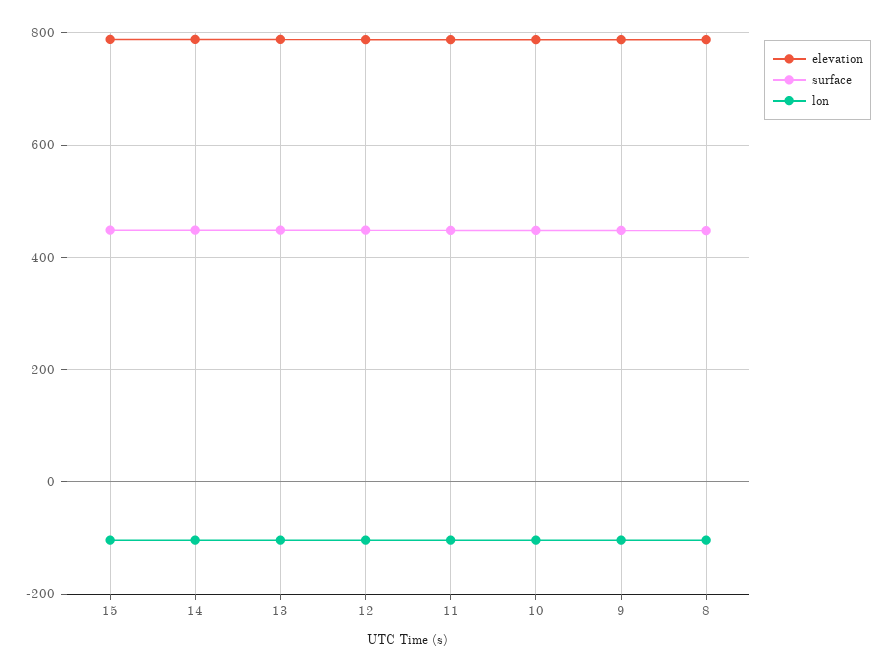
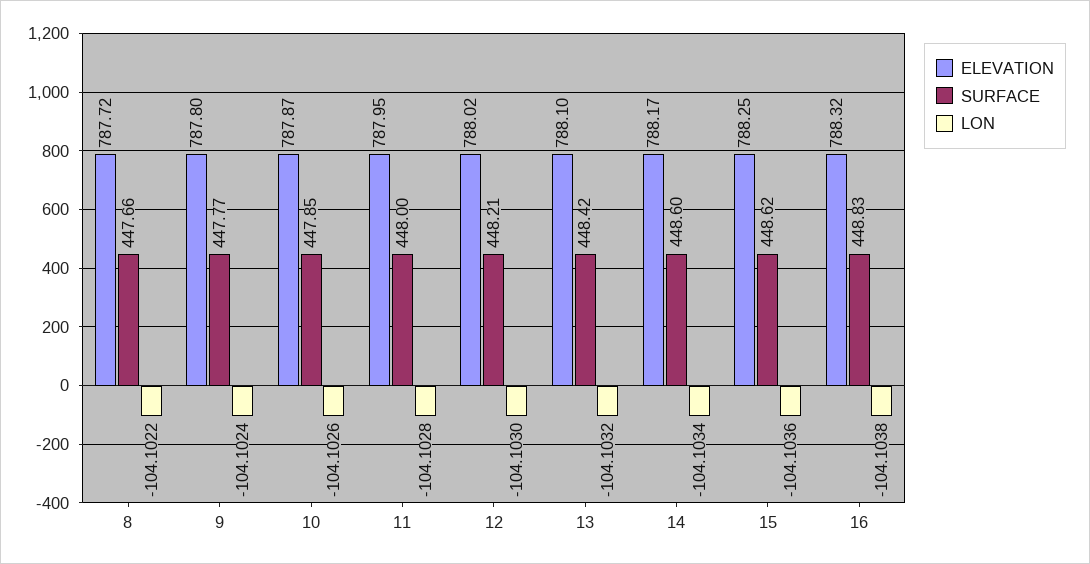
  {
    "elevation": {
      "15": 788.25,
      "14": 788.17,
      "13": 788.1,
      "12": 788.02,
      "11": 787.95,
      "10": 787.87,
      "9": 787.8,
-     "8": 787.72
+     "8": 787.72,
+     "16": 788.32
    },
    "surface": {
      "15": 448.62,
      "14": 448.6,
      "13": 448.42,
      "12": 448.21,
      "11": 448,
      "10": 447.85,
      "9": 447.77,
-     "8": 447.66
+     "8": 447.66,
+     "16": 448.83
    },
    "lon": {
      "15": -104.1036,
      "14": -104.1034,
      "13": -104.1032,
      "12": -104.103,
      "11": -104.1028,
      "10": -104.1026,
      "9": -104.1024,
-     "8": -104.1022
+     "8": -104.1022,
+     "16": -104.1038
    }
  }

